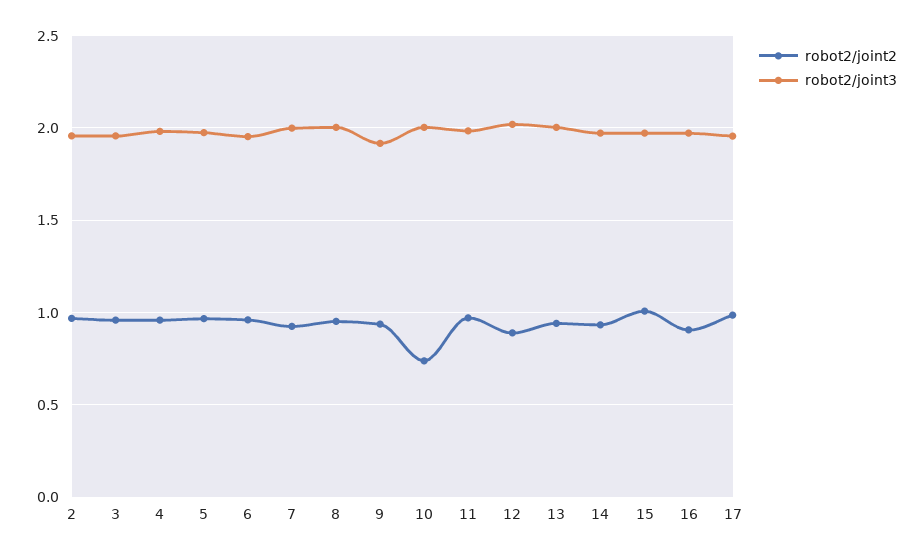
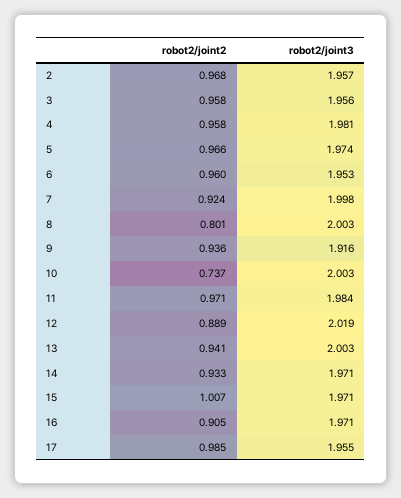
  {
    "robot2/joint2": {
      "2": 0.968,
      "3": 0.958,
      "4": 0.958,
      "5": 0.966,
      "6": 0.96,
      "7": 0.924,
-     "8": 0.95,
+     "8": 0.801,
      "9": 0.936,
      "10": 0.737,
      "11": 0.971,
      "12": 0.889,
      "13": 0.941,
      "14": 0.933,
      "15": 1.007,
      "16": 0.905,
      "17": 0.985
    },
    "robot2/joint3": {
      "2": 1.957,
      "3": 1.956,
      "4": 1.981,
      "5": 1.974,
      "6": 1.953,
      "7": 1.998,
      "8": 2.003,
      "9": 1.916,
      "10": 2.003,
      "11": 1.984,
      "12": 2.019,
      "13": 2.003,
      "14": 1.971,
      "15": 1.971,
      "16": 1.971,
      "17": 1.955
    }
  }

